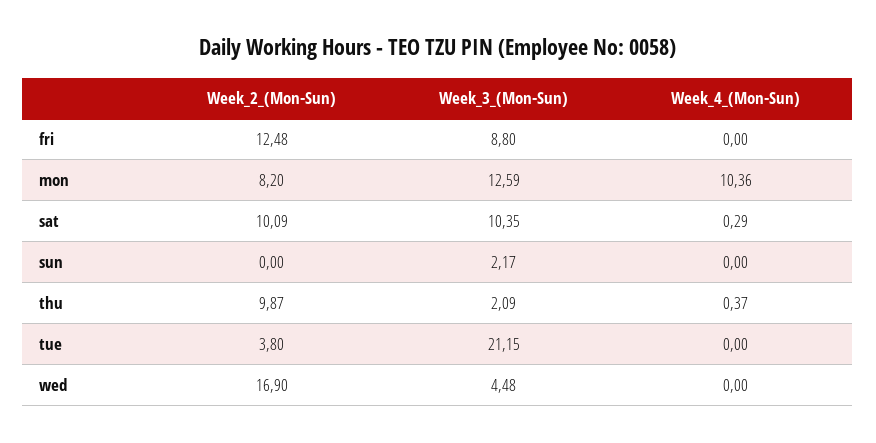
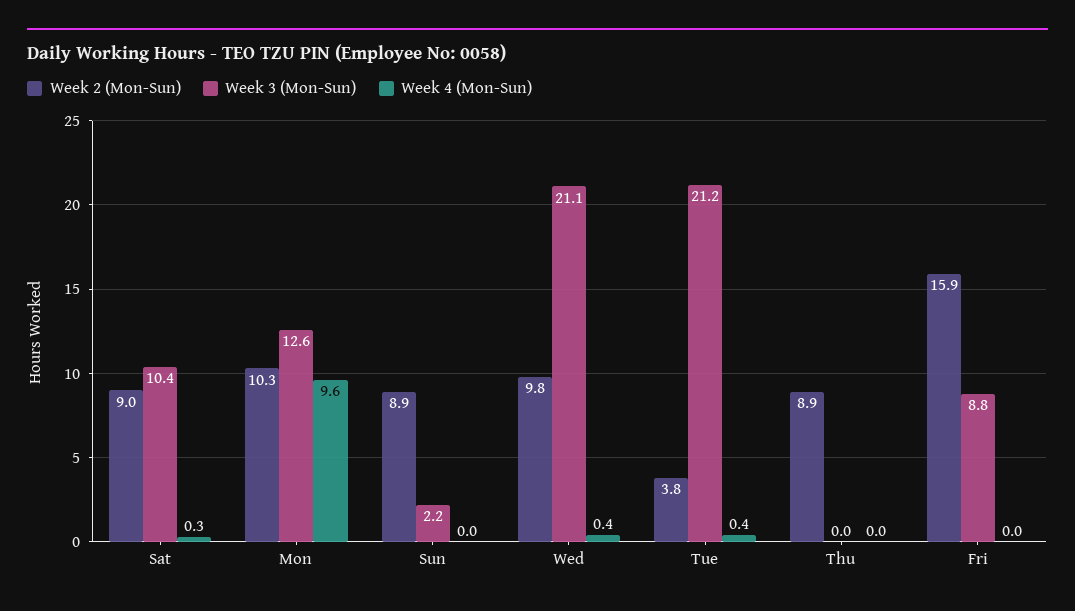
  {
    "Week_2_(Mon-Sun)": {
-     "fri": 12.48,
+     "fri": 15.9,
-     "mon": 8.2,
+     "mon": 10.3,
-     "sat": 10.09,
+     "sat": 9,
-     "sun": 0,
+     "sun": 8.9,
-     "thu": 9.87,
+     "thu": 8.9,
      "tue": 3.8,
-     "wed": 16.9
+     "wed": 9.8
    },
    "Week_3_(Mon-Sun)": {
      "fri": 8.8,
      "mon": 12.59,
      "sat": 10.35,
      "sun": 2.17,
-     "thu": 2.09,
+     "thu": 0,
      "tue": 21.15,
-     "wed": 4.48
+     "wed": 21.1
    },
    "Week_4_(Mon-Sun)": {
      "fri": 0,
-     "mon": 10.36,
+     "mon": 9.6,
      "sat": 0.29,
      "sun": 0,
-     "thu": 0.37,
+     "thu": 0,
-     "tue": 0,
+     "tue": 0.4,
-     "wed": 0
+     "wed": 0.4
    }
  }

